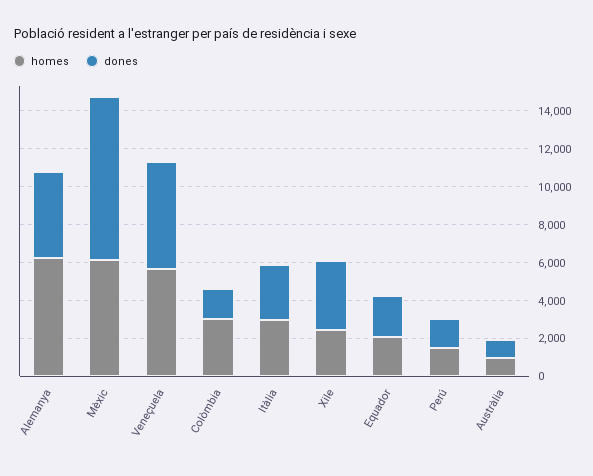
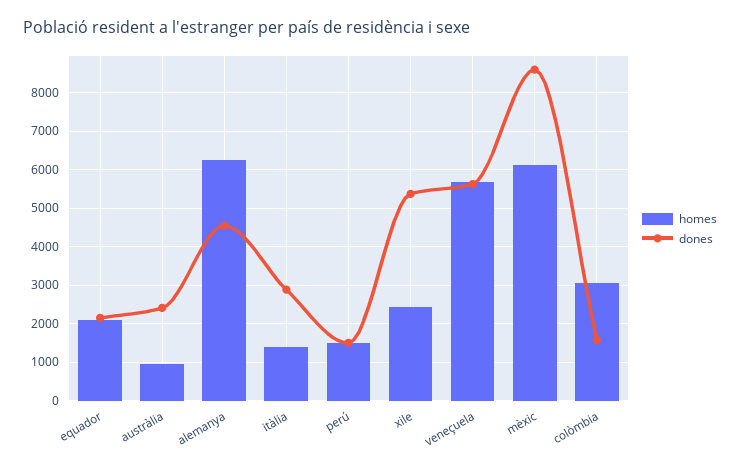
  {
    "homes": {
      "Alemanya": 6200,
      "Mèxic": 6200,
      "Veneçuela": 5600,
      "Colòmbia": 3000,
-     "Itàlia": 3000,
+     "Itàlia": 1400,
      "Xile": 2400,
      "Equador": 2000,
      "Perú": 1600,
      "Austràlia": 1000
    },
    "dones": {
      "Alemanya": 4600,
      "Mèxic": 8600,
      "Veneçuela": 5600,
      "Colòmbia": 1600,
      "Itàlia": 2800,
-     "Xile": 3500,
+     "Xile": 5400,
      "Equador": 2200,
      "Perú": 1600,
-     "Austràlia": 1000
+     "Austràlia": 2400
    }
  }

